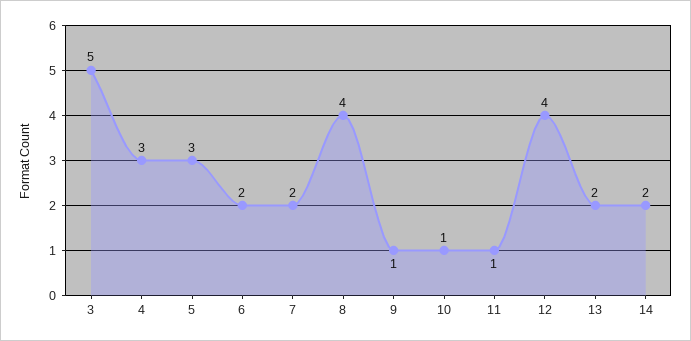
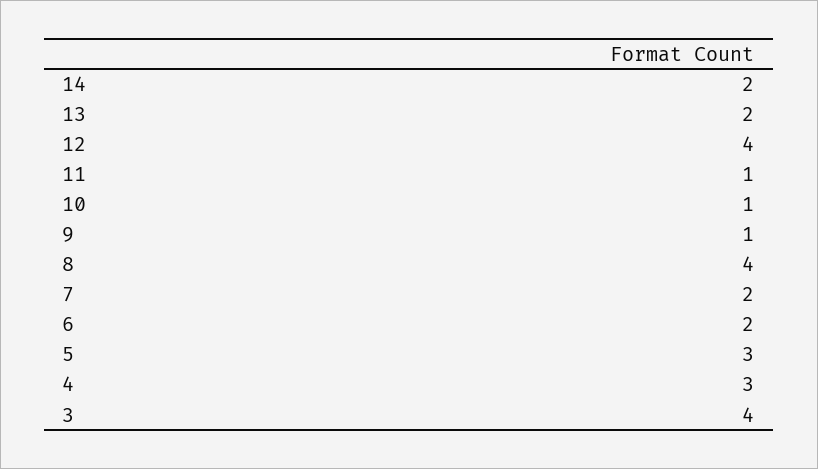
  {
-   "3": 5,
+   "3": 4,
    "4": 3,
    "5": 3,
    "6": 2,
    "7": 2,
    "8": 4,
    "9": 1,
    "10": 1,
    "11": 1,
    "12": 4,
    "13": 2,
    "14": 2
  }

